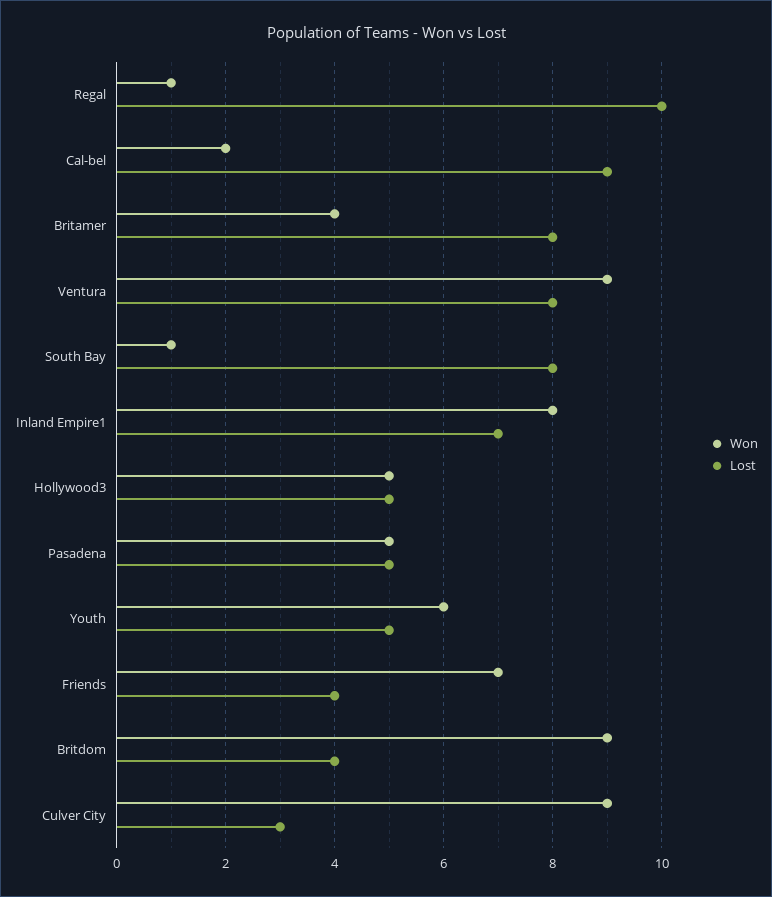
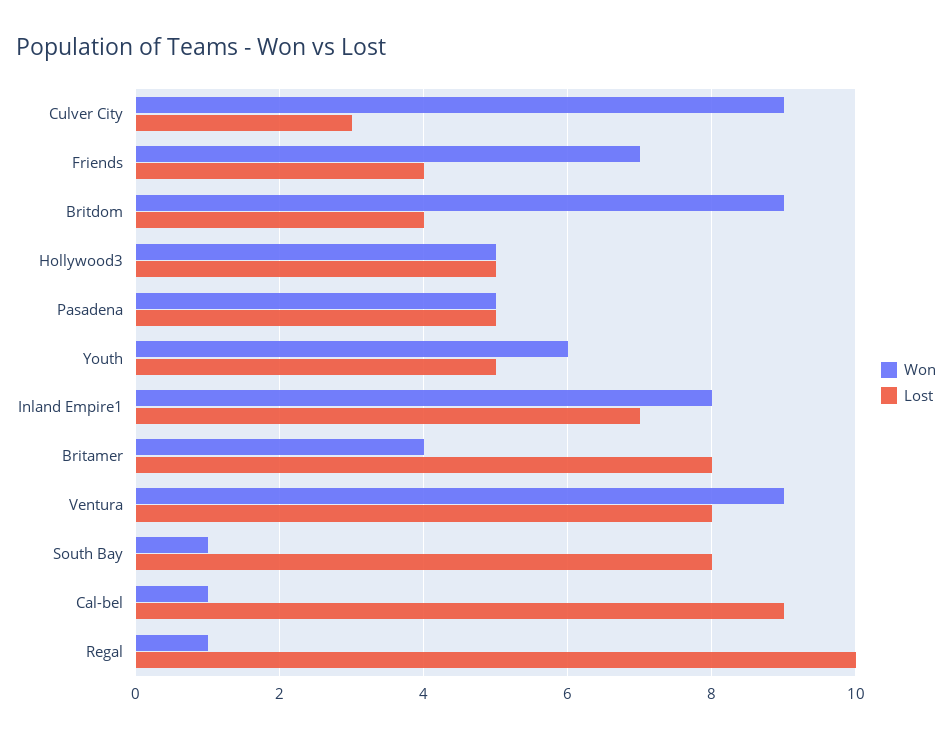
  {
    "Won": {
      "Regal": 1,
-     "Cal-bel": 2,
+     "Cal-bel": 1,
      "Britamer": 4,
      "Ventura": 9,
      "South Bay": 1,
      "Inland Empire1": 8,
      "Hollywood3": 5,
      "Pasadena": 5,
      "Youth": 6,
      "Friends": 7,
      "Britdom": 9,
      "Culver City": 9
    },
    "Lost": {
      "Regal": 10,
      "Cal-bel": 9,
      "Britamer": 8,
      "Ventura": 8,
      "South Bay": 8,
      "Inland Empire1": 7,
      "Hollywood3": 5,
      "Pasadena": 5,
      "Youth": 5,
      "Friends": 4,
      "Britdom": 4,
      "Culver City": 3
    }
  }

